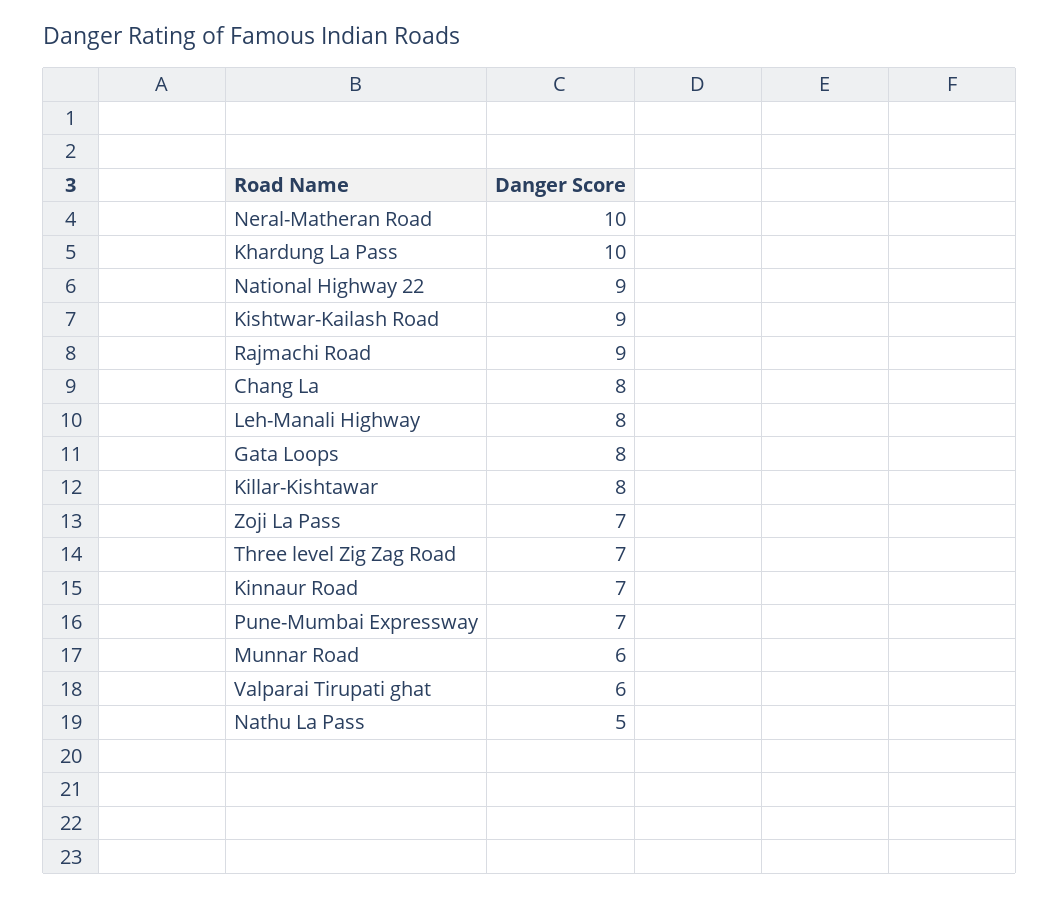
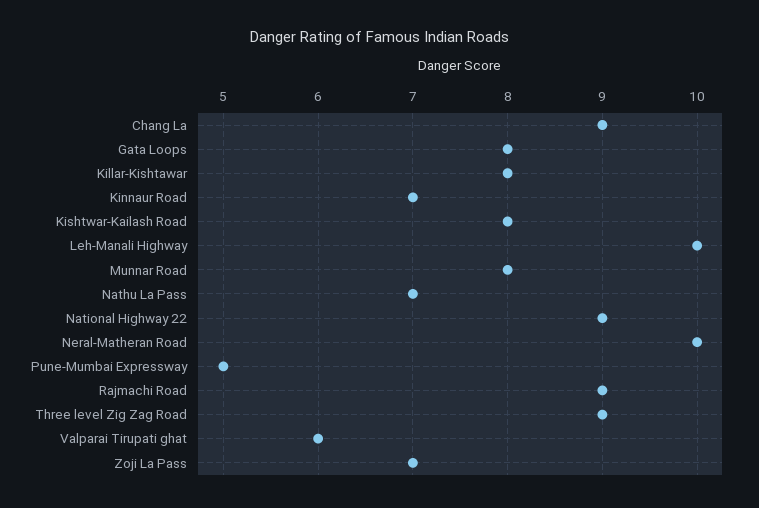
  {
    "Neral-Matheran Road": 10,
-   "Khardung La Pass": 10,
    "National Highway 22": 9,
-   "Kishtwar-Kailash Road": 9,
+   "Kishtwar-Kailash Road": 8,
    "Rajmachi Road": 9,
-   "Chang La": 8,
+   "Chang La": 9,
-   "Leh-Manali Highway": 8,
+   "Leh-Manali Highway": 10,
    "Gata Loops": 8,
    "Killar-Kishtawar": 8,
    "Zoji La Pass": 7,
-   "Three level Zig Zag Road": 7,
+   "Three level Zig Zag Road": 9,
    "Kinnaur Road": 7,
-   "Pune-Mumbai Expressway": 7,
+   "Pune-Mumbai Expressway": 5,
-   "Munnar Road": 6,
+   "Munnar Road": 8,
    "Valparai Tirupati ghat": 6,
-   "Nathu La Pass": 5
+   "Nathu La Pass": 7
  }

